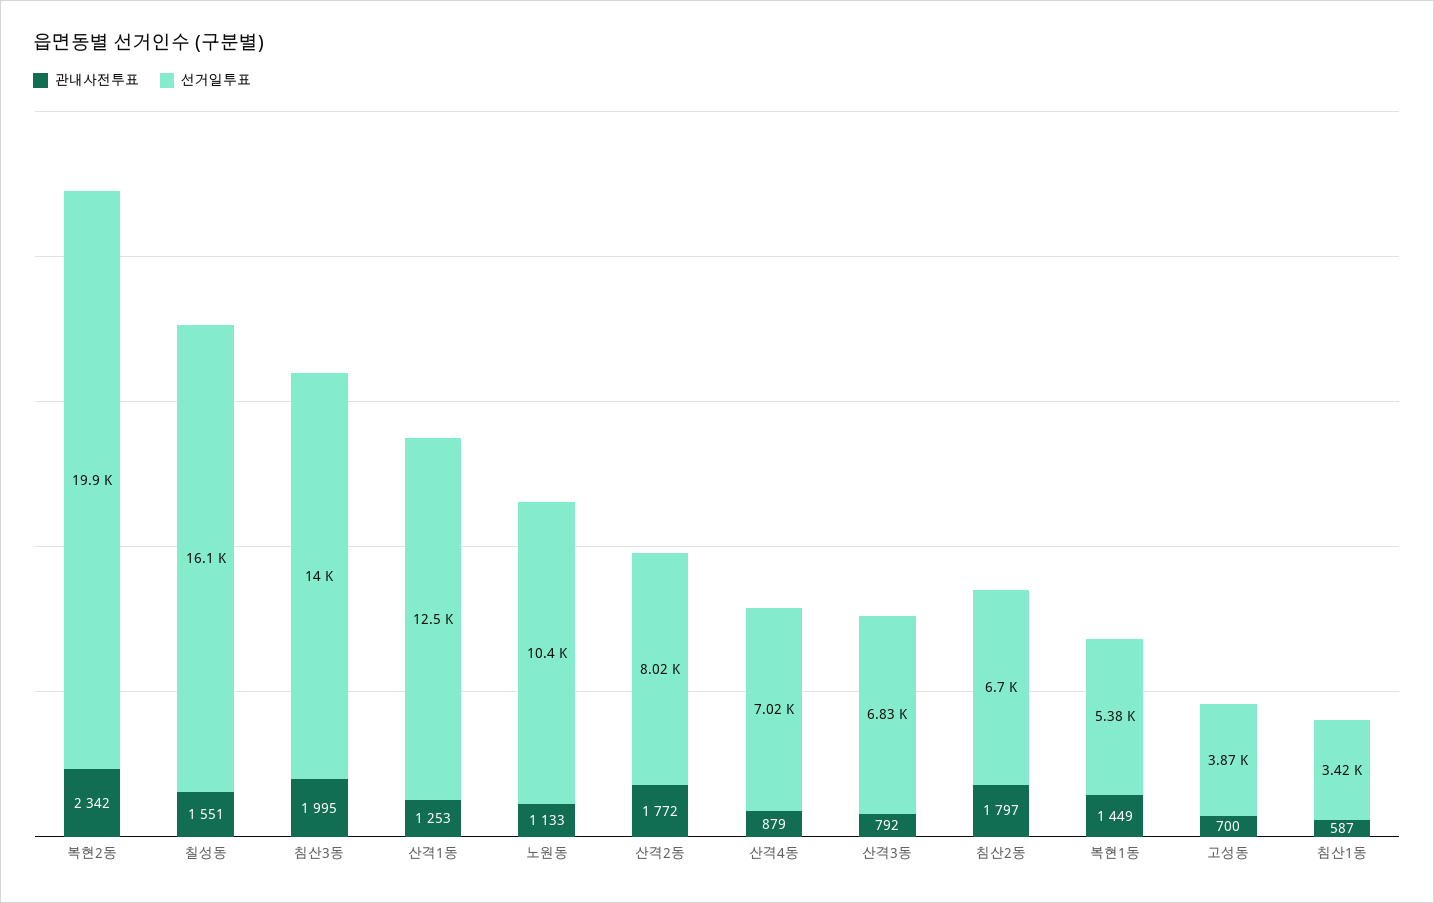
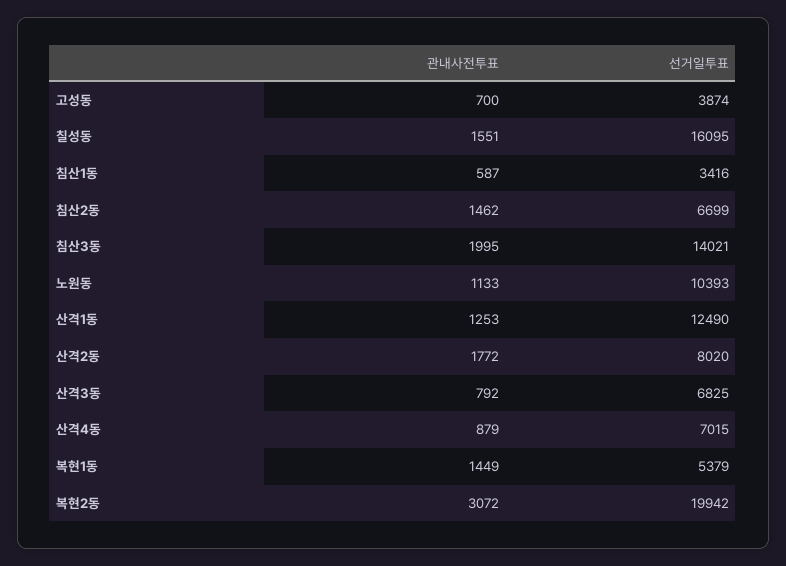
  {
    "관내사전투표": {
-     "복현2동": 2342,
+     "복현2동": 3072,
      "칠성동": 1551,
      "침산3동": 1995,
      "산격1동": 1253,
      "노원동": 1133,
      "산격2동": 1772,
      "산격4동": 879,
      "산격3동": 792,
-     "침산2동": 1797,
+     "침산2동": 1462,
      "복현1동": 1449,
      "고성동": 700,
      "침산1동": 587
    },
    "선거일투표": {
      "복현2동": 19942,
      "칠성동": 16095,
      "침산3동": 14021,
      "산격1동": 12490,
      "노원동": 10393,
      "산격2동": 8020,
      "산격4동": 7015,
      "산격3동": 6825,
      "침산2동": 6699,
      "복현1동": 5379,
      "고성동": 3874,
      "침산1동": 3416
    }
  }

